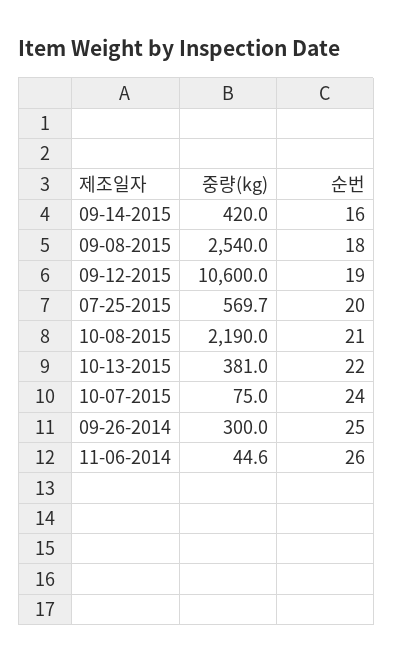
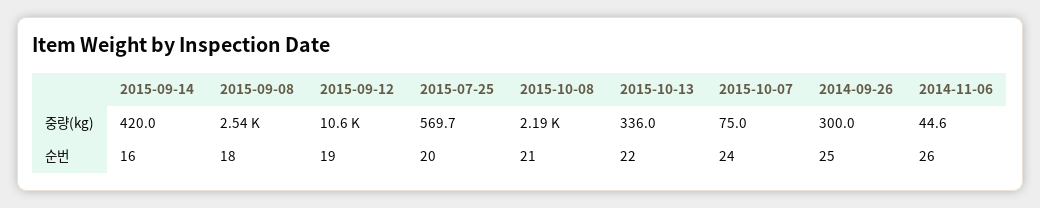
  {
    "중량(kg)": {
      "09-14-2015": 420,
      "09-08-2015": 2540,
      "09-12-2015": 10600,
      "07-25-2015": 569.7,
      "10-08-2015": 2190,
-     "10-13-2015": 381,
+     "10-13-2015": 336,
      "10-07-2015": 75,
      "09-26-2014": 300,
      "11-06-2014": 44.6
    },
    "순번": {
      "09-14-2015": 16,
      "09-08-2015": 18,
      "09-12-2015": 19,
      "07-25-2015": 20,
      "10-08-2015": 21,
      "10-13-2015": 22,
      "10-07-2015": 24,
      "09-26-2014": 25,
      "11-06-2014": 26
    }
  }

